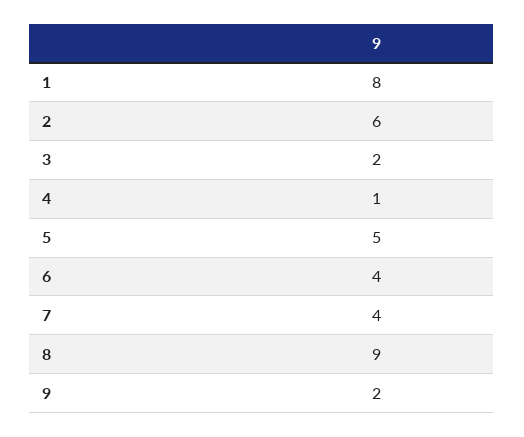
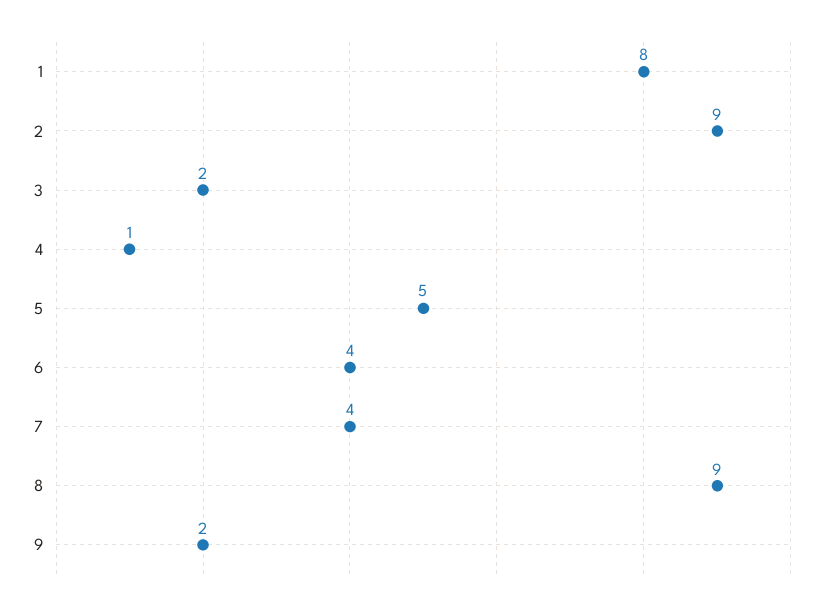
  {
    "1": 8,
-   "2": 6,
+   "2": 9,
    "3": 2,
    "4": 1,
    "5": 5,
    "6": 4,
    "7": 4,
    "8": 9,
    "9": 2
  }

